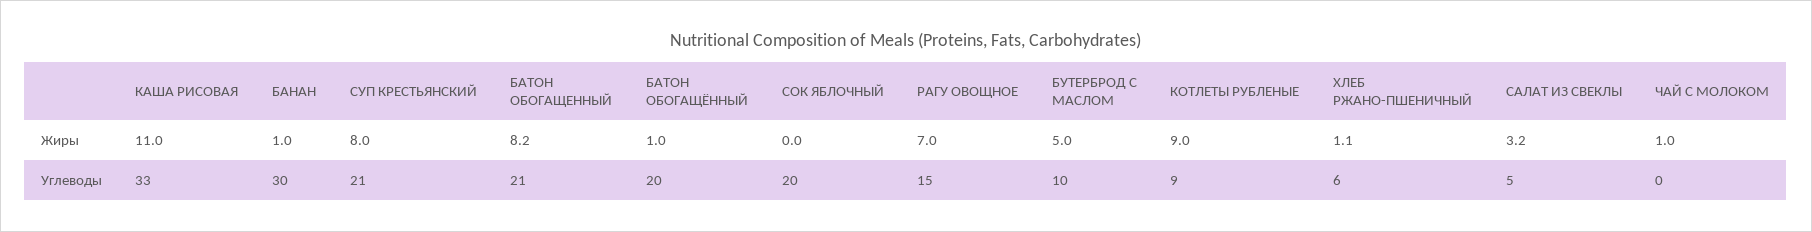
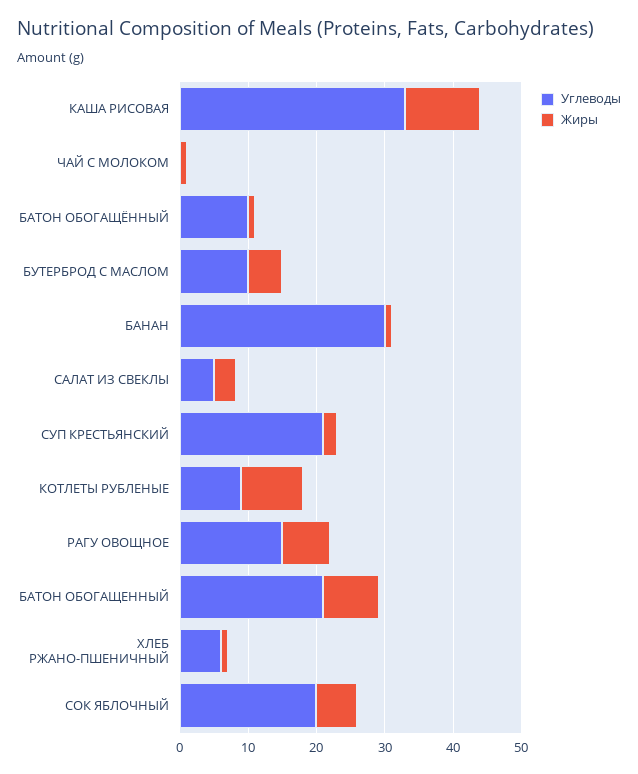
  {
    "Жиры": {
      "КАША РИСОВАЯ": 11,
      "БАНАН": 1,
-     "СУП КРЕСТЬЯНСКИЙ": 8,
+     "СУП КРЕСТЬЯНСКИЙ": 2,
      "БАТОН ОБОГАЩЕННЫЙ": 8.2,
      "БАТОН ОБОГАЩЁННЫЙ": 1,
-     "СОК ЯБЛОЧНЫЙ": 0,
+     "СОК ЯБЛОЧНЫЙ": 6,
      "РАГУ ОВОЩНОЕ": 7,
      "БУТЕРБРОД С МАСЛОМ": 5,
      "КОТЛЕТЫ РУБЛЕНЫЕ": 9,
      "ХЛЕБ РЖАНО-ПШЕНИЧНЫЙ": 1.1,
      "САЛАТ ИЗ СВЕКЛЫ": 3.2,
      "ЧАЙ С МОЛОКОМ": 1
    },
    "Углеводы": {
      "КАША РИСОВАЯ": 33,
      "БАНАН": 30,
      "СУП КРЕСТЬЯНСКИЙ": 21,
      "БАТОН ОБОГАЩЕННЫЙ": 21,
-     "БАТОН ОБОГАЩЁННЫЙ": 20,
+     "БАТОН ОБОГАЩЁННЫЙ": 10,
      "СОК ЯБЛОЧНЫЙ": 20,
      "РАГУ ОВОЩНОЕ": 15,
      "БУТЕРБРОД С МАСЛОМ": 10,
      "КОТЛЕТЫ РУБЛЕНЫЕ": 9,
      "ХЛЕБ РЖАНО-ПШЕНИЧНЫЙ": 6,
      "САЛАТ ИЗ СВЕКЛЫ": 5,
      "ЧАЙ С МОЛОКОМ": 0
    }
  }

